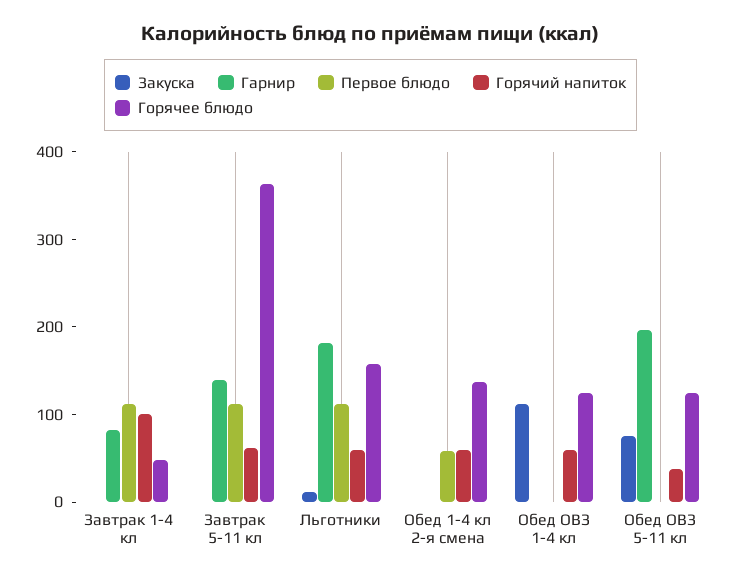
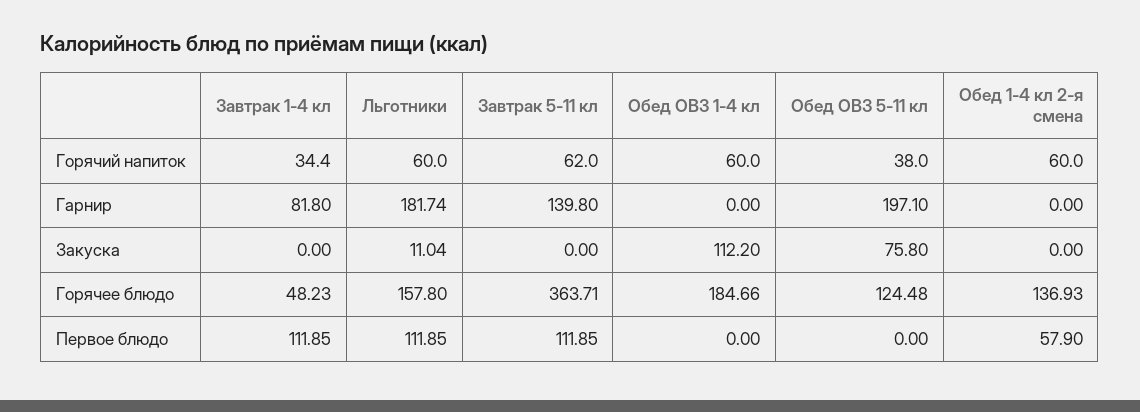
  {
    "Закуска": {
      "Завтрак 1-4 кл": 0,
      "Завтрак 5-11 кл": 0,
      "Льготники": 11.04,
      "Обед 1-4 кл 2-я смена": 0,
      "Обед ОВЗ 1-4 кл": 112.2,
      "Обед ОВЗ 5-11 кл": 75.8
    },
    "Гарнир": {
      "Завтрак 1-4 кл": 81.8,
      "Завтрак 5-11 кл": 139.8,
      "Льготники": 181.74,
      "Обед 1-4 кл 2-я смена": 0,
      "Обед ОВЗ 1-4 кл": 0,
      "Обед ОВЗ 5-11 кл": 197.1
    },
    "Первое блюдо": {
      "Завтрак 1-4 кл": 111.85,
      "Завтрак 5-11 кл": 111.85,
      "Льготники": 111.85,
      "Обед 1-4 кл 2-я смена": 57.9,
      "Обед ОВЗ 1-4 кл": 0,
      "Обед ОВЗ 5-11 кл": 0
    },
    "Горячий напиток": {
-     "Завтрак 1-4 кл": 100,
+     "Завтрак 1-4 кл": 34.4,
      "Завтрак 5-11 кл": 62,
      "Льготники": 60,
      "Обед 1-4 кл 2-я смена": 60,
      "Обед ОВЗ 1-4 кл": 60,
      "Обед ОВЗ 5-11 кл": 38
    },
    "Горячее блюдо": {
      "Завтрак 1-4 кл": 48.23,
      "Завтрак 5-11 кл": 363.71,
      "Льготники": 157.8,
      "Обед 1-4 кл 2-я смена": 136.93,
-     "Обед ОВЗ 1-4 кл": 120,
+     "Обед ОВЗ 1-4 кл": 184.66,
      "Обед ОВЗ 5-11 кл": 124.48
    }
  }

